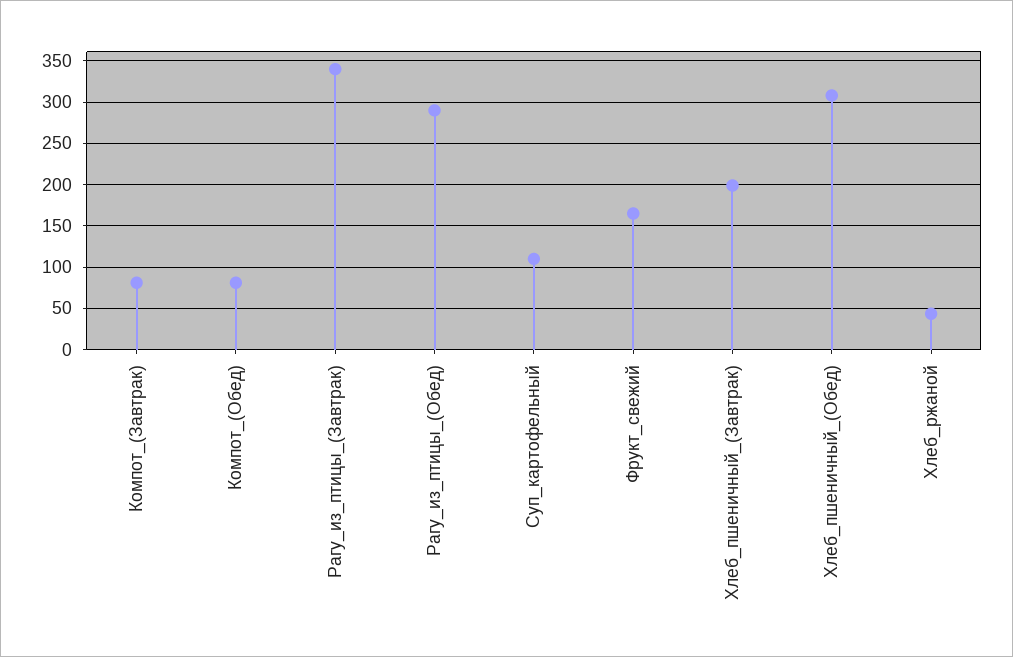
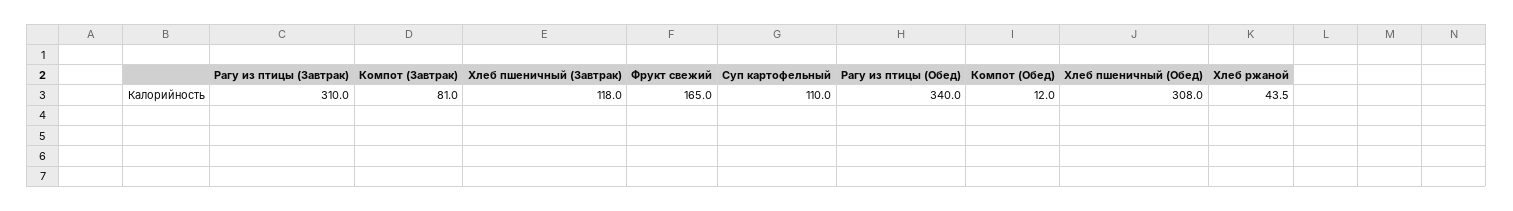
  {
    "Компот_(Завтрак)": 81,
-   "Компот_(Обед)": 80,
+   "Компот_(Обед)": 12,
-   "Рагу_из_птицы_(Завтрак)": 340,
+   "Рагу_из_птицы_(Завтрак)": 310,
-   "Рагу_из_птицы_(Обед)": 290,
+   "Рагу_из_птицы_(Обед)": 340,
    "Суп_картофельный": 110,
    "Фрукт_свежий": 165,
-   "Хлеб_пшеничный_(Завтрак)": 200,
+   "Хлеб_пшеничный_(Завтрак)": 118,
    "Хлеб_пшеничный_(Обед)": 308,
    "Хлеб_ржаной": 43.5
  }

